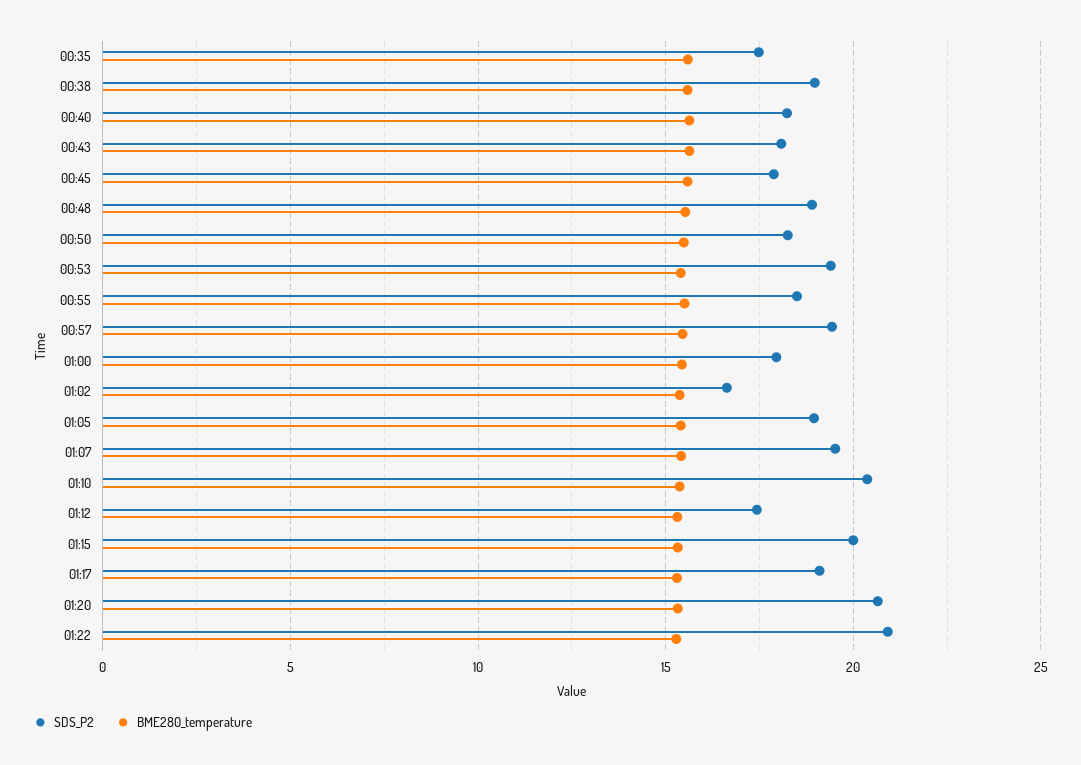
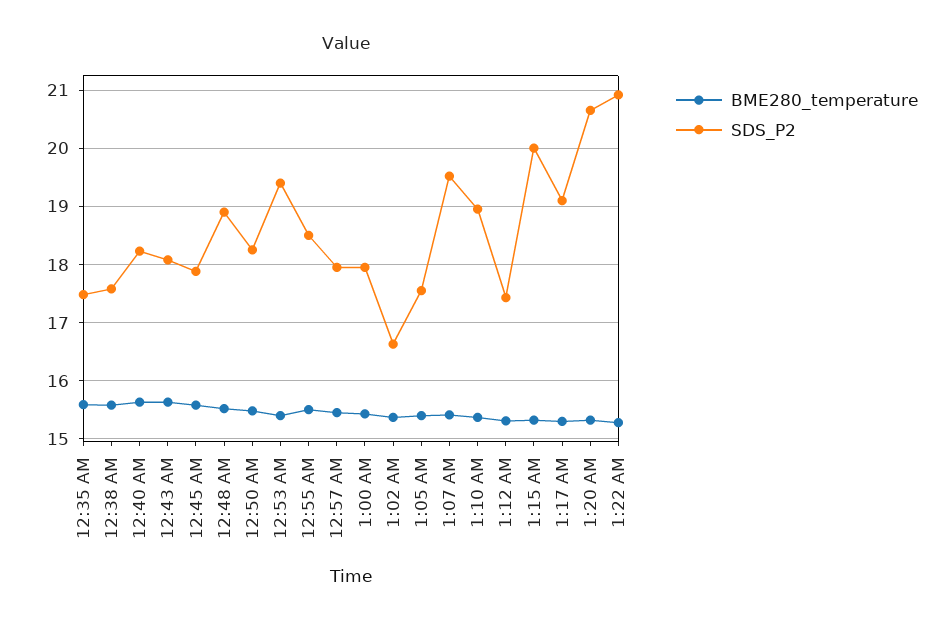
  {
    "SDS_P2": {
      "00:35": 17.4,
-     "00:38": 19,
+     "00:38": 17.6,
      "00:40": 18.2,
      "00:43": 18,
      "00:45": 17.8,
      "00:48": 19,
      "00:50": 18.2,
      "00:53": 19.4,
      "00:55": 18.6,
-     "00:57": 19.5,
+     "00:57": 18,
      "01:00": 18,
      "01:02": 16.6,
-     "01:05": 19,
+     "01:05": 17.6,
      "01:07": 19.6,
-     "01:10": 20.5,
+     "01:10": 19,
      "01:12": 17.4,
      "01:15": 20,
      "01:17": 19.2,
      "01:20": 20.6,
      "01:22": 21
    },
    "BME280_temperature": {
      "00:35": 15.6,
      "00:38": 15.6,
      "00:40": 15.6,
      "00:43": 15.6,
      "00:45": 15.6,
      "00:48": 15.6,
      "00:50": 15.4,
      "00:53": 15.4,
      "00:55": 15.6,
      "00:57": 15.4,
      "01:00": 15.4,
      "01:02": 15.4,
      "01:05": 15.4,
      "01:07": 15.4,
      "01:10": 15.4,
      "01:12": 15.4,
      "01:15": 15.4,
      "01:17": 15.4,
      "01:20": 15.4,
      "01:22": 15.2
    }
  }

